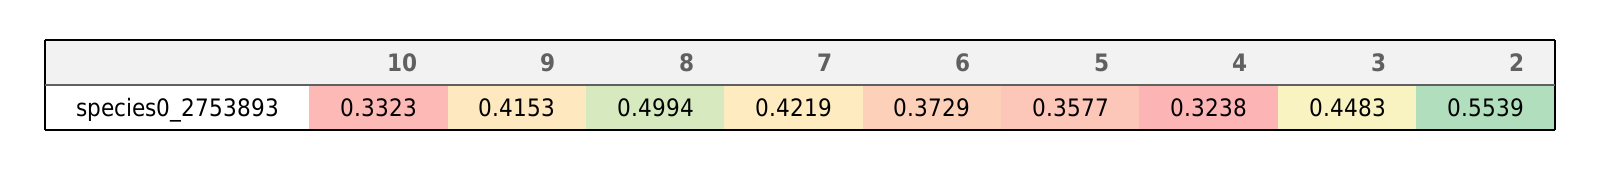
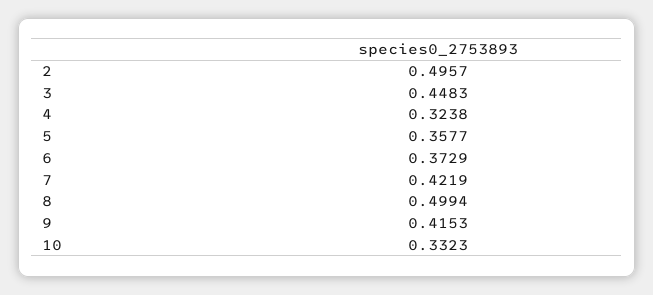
  {
    "10": 0.3323,
    "9": 0.4153,
    "8": 0.4994,
    "7": 0.4219,
    "6": 0.3729,
    "5": 0.3577,
    "4": 0.3238,
    "3": 0.4483,
-   "2": 0.5539
+   "2": 0.4957
  }

